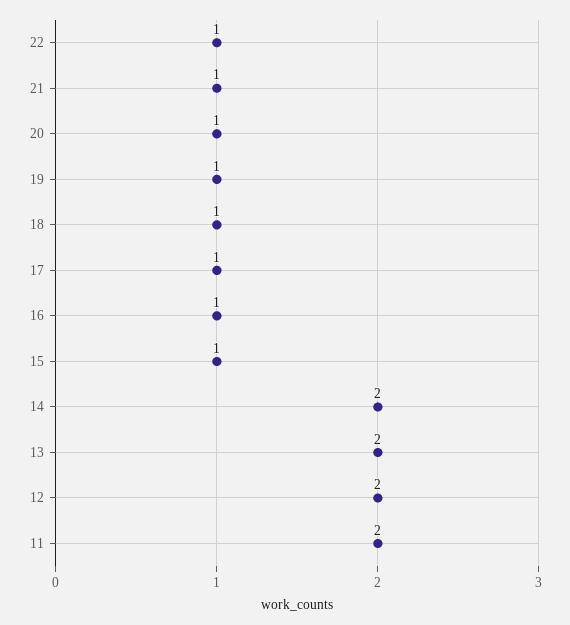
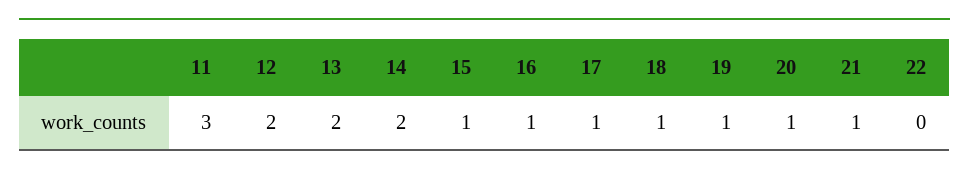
  {
-   "22": 1,
+   "22": 0,
    "21": 1,
    "20": 1,
    "19": 1,
    "18": 1,
    "17": 1,
    "16": 1,
    "15": 1,
    "14": 2,
    "13": 2,
    "12": 2,
-   "11": 2
+   "11": 3
  }

